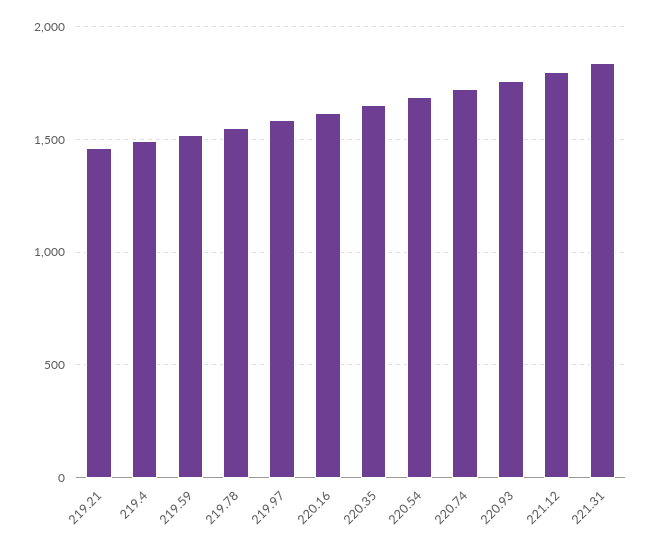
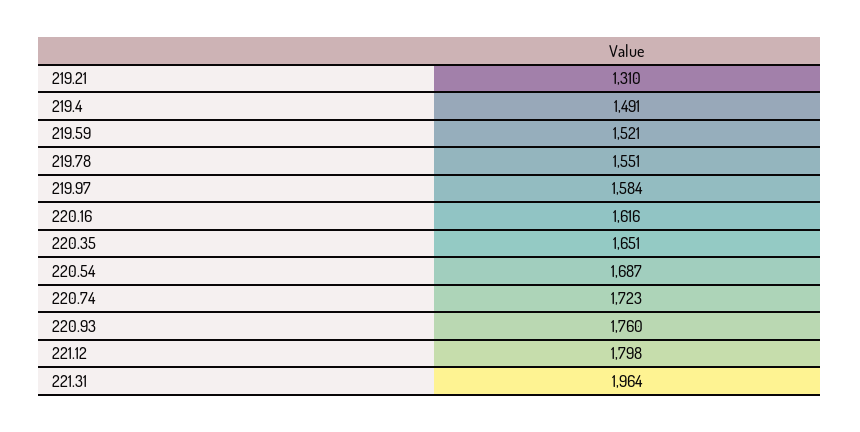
  {
-   "219.21": 1450,
+   "219.21": 1310,
    "219.4": 1491,
    "219.59": 1521,
    "219.78": 1551,
    "219.97": 1584,
    "220.16": 1616,
    "220.35": 1651,
    "220.54": 1687,
    "220.74": 1723,
    "220.93": 1760,
    "221.12": 1798,
-   "221.31": 1850
+   "221.31": 1964
  }

